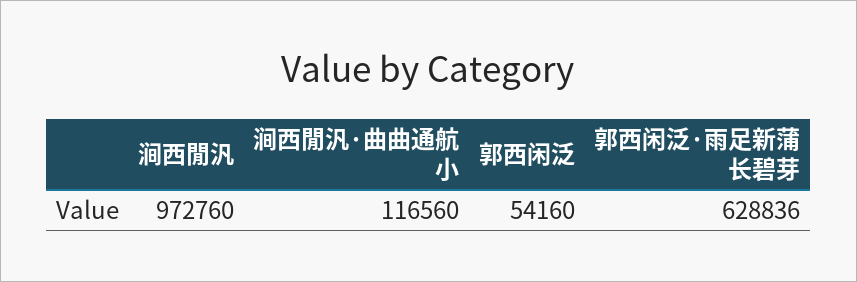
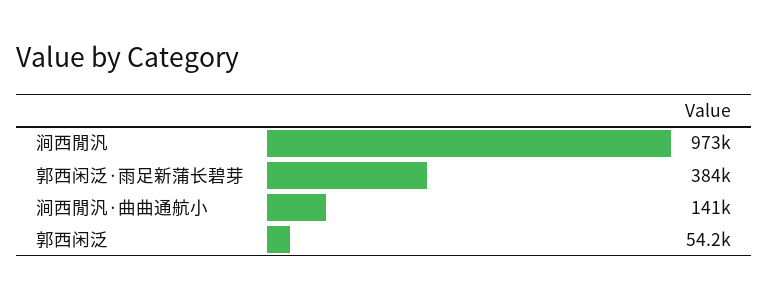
  {
    "涧西閒汎": 972760,
-   "涧西閒汎·曲曲通航小": 116560,
+   "涧西閒汎·曲曲通航小": 141000,
    "郭西闲泛": 54160,
-   "郭西闲泛·雨足新蒲长碧芽": 628836
+   "郭西闲泛·雨足新蒲长碧芽": 384000
  }

